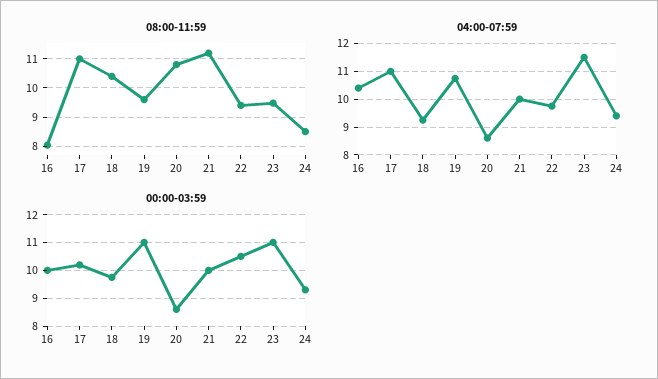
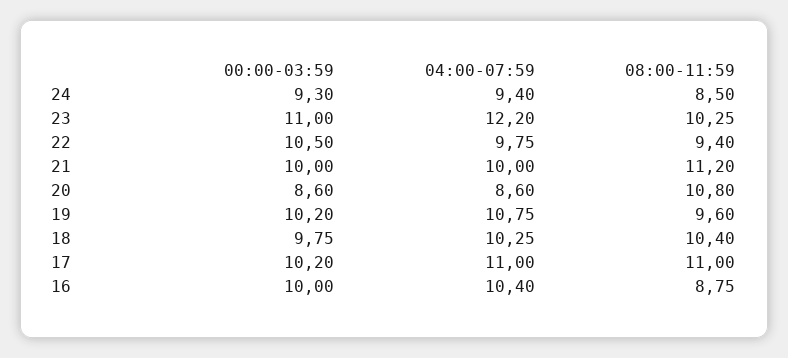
  {
    "08:00-11:59": {
-     "16": 8,
+     "16": 8.75,
      "17": 11,
      "18": 10.4,
      "19": 9.6,
      "20": 10.8,
      "21": 11.2,
      "22": 9.4,
-     "23": 9.5,
+     "23": 10.25,
      "24": 8.5
    },
    "04:00-07:59": {
      "16": 10.4,
      "17": 11,
-     "18": 9.25,
+     "18": 10.25,
      "19": 10.75,
      "20": 8.6,
      "21": 10,
      "22": 9.75,
-     "23": 11.5,
+     "23": 12.2,
      "24": 9.4
    },
    "00:00-03:59": {
      "16": 10,
      "17": 10.2,
      "18": 9.75,
-     "19": 11,
+     "19": 10.2,
      "20": 8.6,
      "21": 10,
      "22": 10.5,
      "23": 11,
      "24": 9.3
    }
  }

